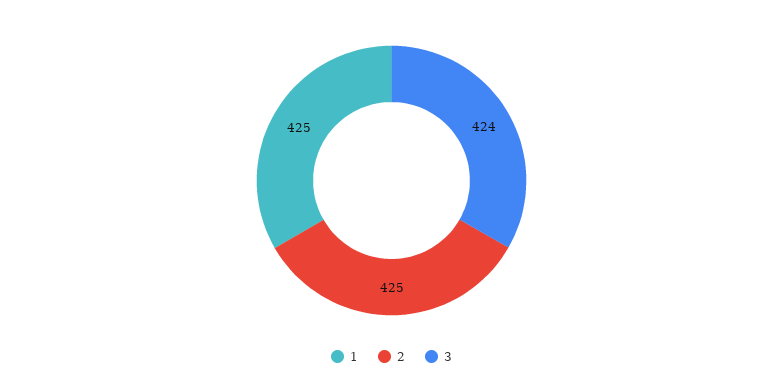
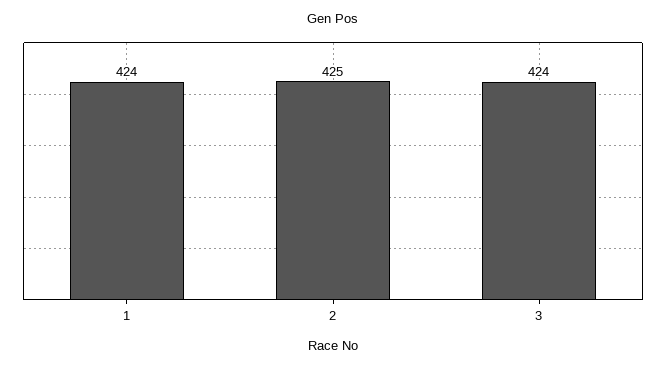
  {
-   "1": 425,
+   "1": 424,
    "2": 425,
    "3": 424
  }

